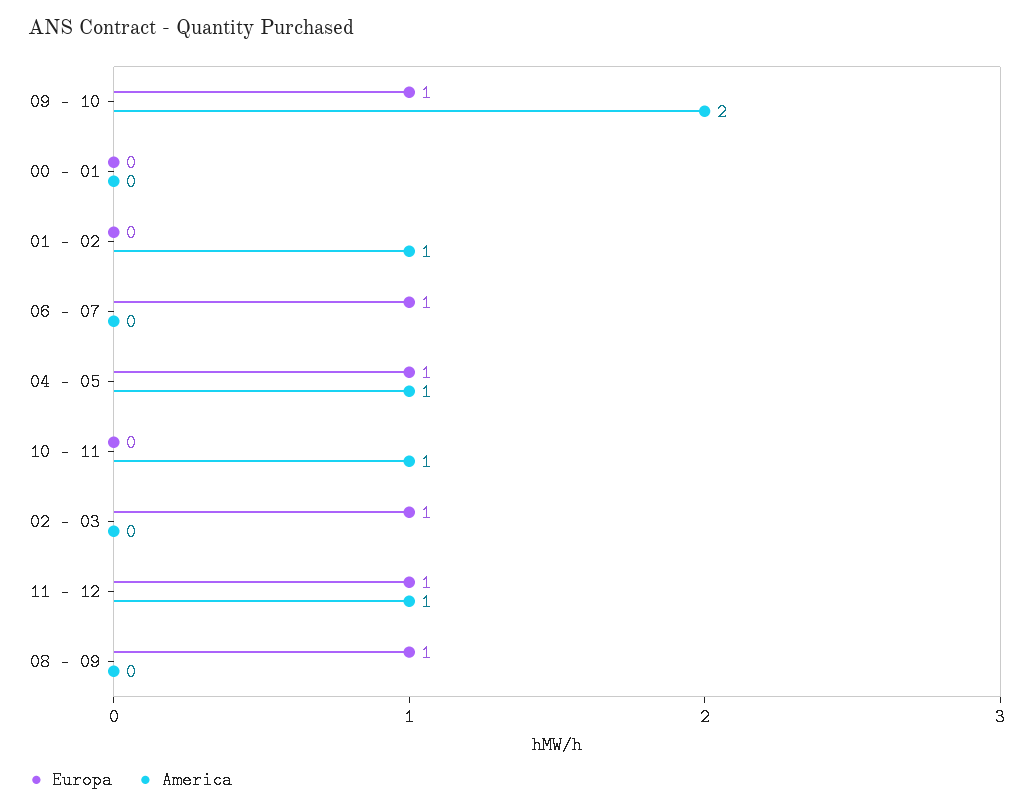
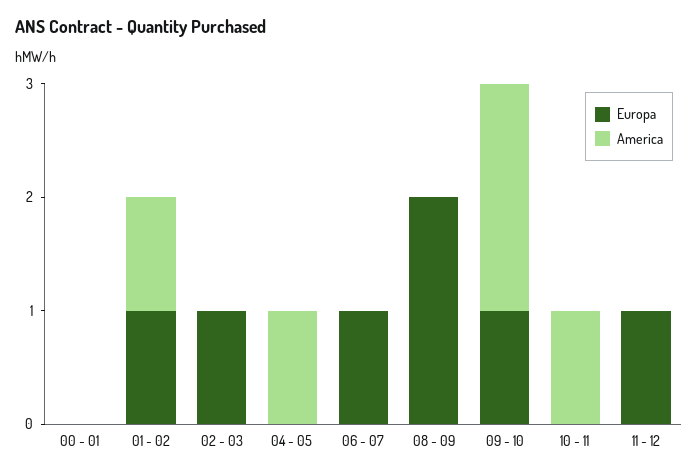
  {
    "Europa": {
      "09 - 10": 1,
      "00 - 01": 0,
-     "01 - 02": 0,
+     "01 - 02": 1,
      "06 - 07": 1,
-     "04 - 05": 1,
+     "04 - 05": 0,
      "10 - 11": 0,
      "02 - 03": 1,
      "11 - 12": 1,
-     "08 - 09": 1
+     "08 - 09": 2
    },
    "America": {
      "09 - 10": 2,
      "00 - 01": 0,
      "01 - 02": 1,
      "06 - 07": 0,
      "04 - 05": 1,
      "10 - 11": 1,
      "02 - 03": 0,
-     "11 - 12": 1,
+     "11 - 12": 0,
      "08 - 09": 0
    }
  }

